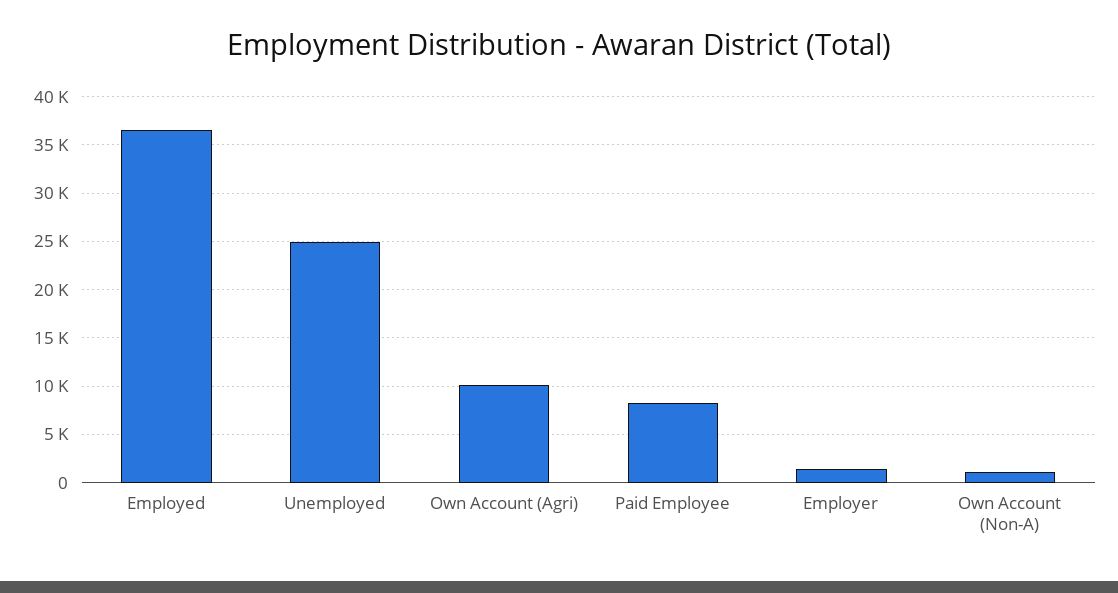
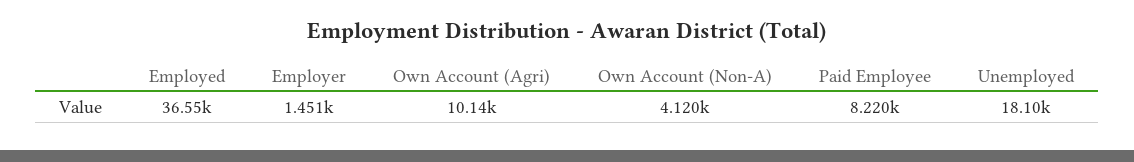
  {
    "Employed": 36550,
-   "Unemployed": 25000,
+   "Unemployed": 18100,
    "Own Account (Agri)": 10140,
    "Paid Employee": 8220,
    "Employer": 1451,
-   "Own Account (Non-A)": 1000
+   "Own Account (Non-A)": 4120
  }

